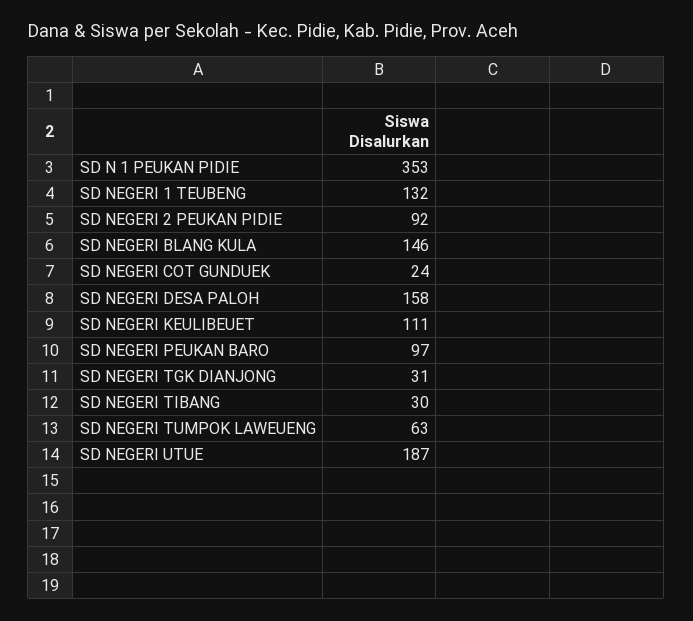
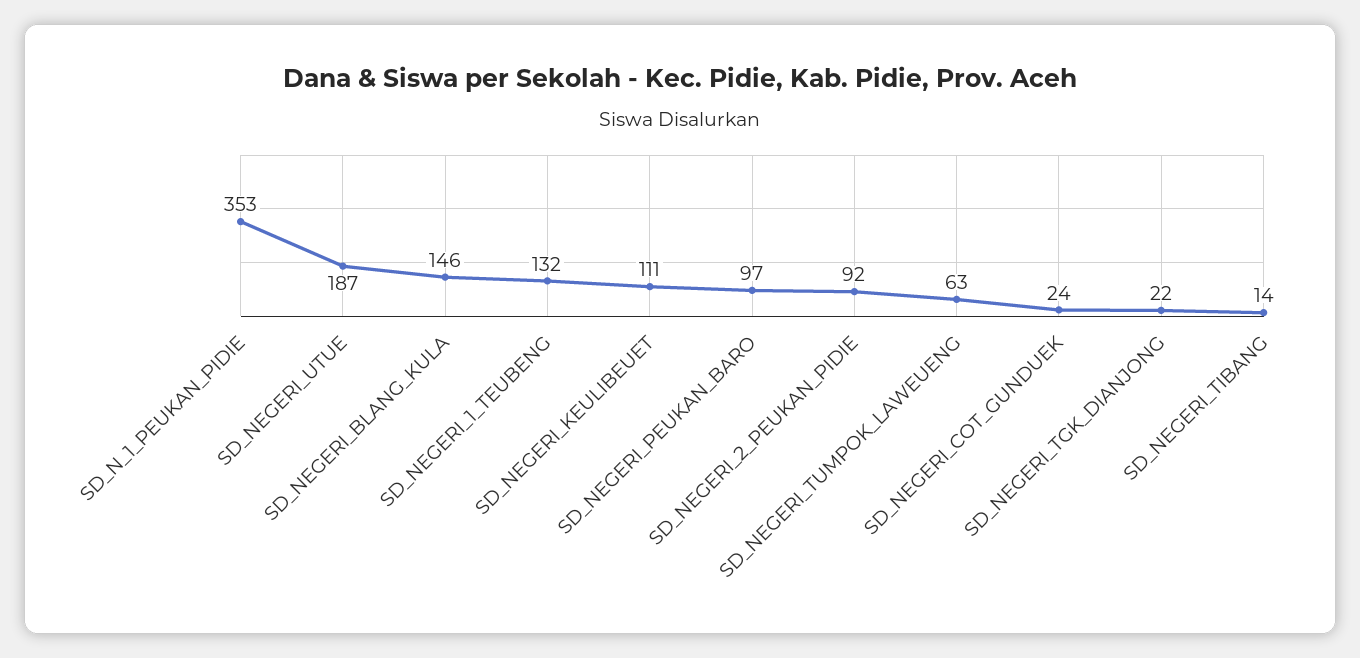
  {
    "SD N 1 PEUKAN PIDIE": 353,
    "SD NEGERI 1 TEUBENG": 132,
    "SD NEGERI 2 PEUKAN PIDIE": 92,
    "SD NEGERI BLANG KULA": 146,
    "SD NEGERI COT GUNDUEK": 24,
-   "SD NEGERI DESA PALOH": 158,
    "SD NEGERI KEULIBEUET": 111,
    "SD NEGERI PEUKAN BARO": 97,
-   "SD NEGERI TGK DIANJONG": 31,
+   "SD NEGERI TGK DIANJONG": 22,
-   "SD NEGERI TIBANG": 30,
+   "SD NEGERI TIBANG": 14,
    "SD NEGERI TUMPOK LAWEUENG": 63,
    "SD NEGERI UTUE": 187
  }

